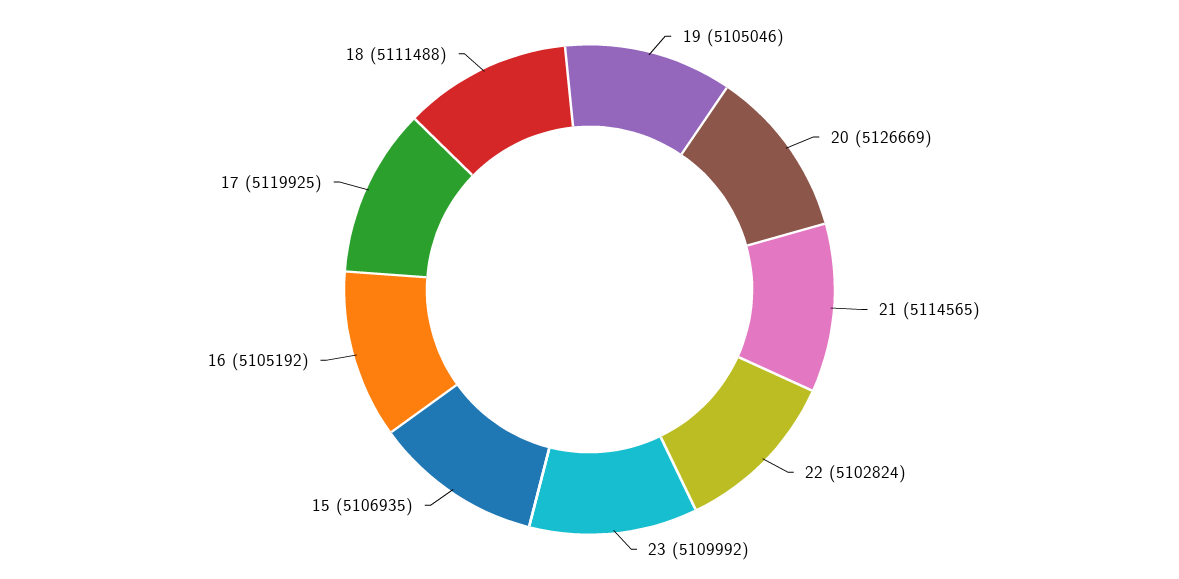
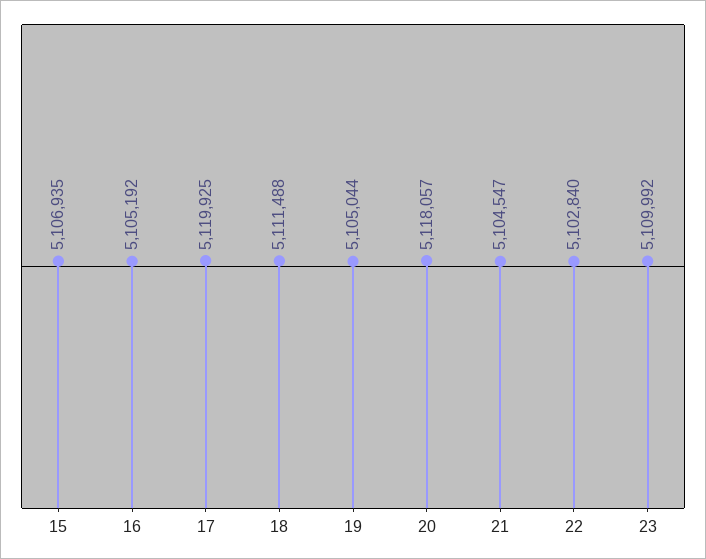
  {
-   "19": 5105046,
+   "19": 5105044,
-   "20": 5126669,
+   "20": 5118057,
-   "21": 5114565,
+   "21": 5104547,
-   "22": 5102824,
+   "22": 5102840,
    "23": 5109992,
    "15": 5106935,
    "16": 5105192,
    "17": 5119925,
    "18": 5111488
  }

